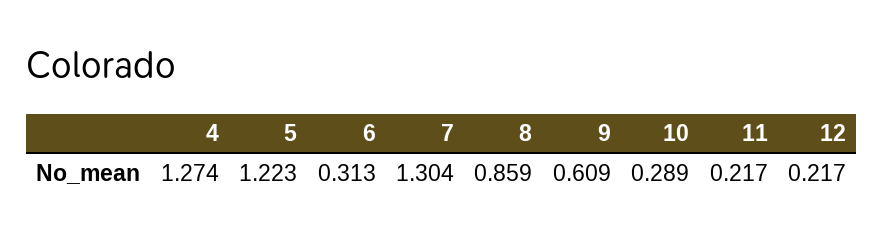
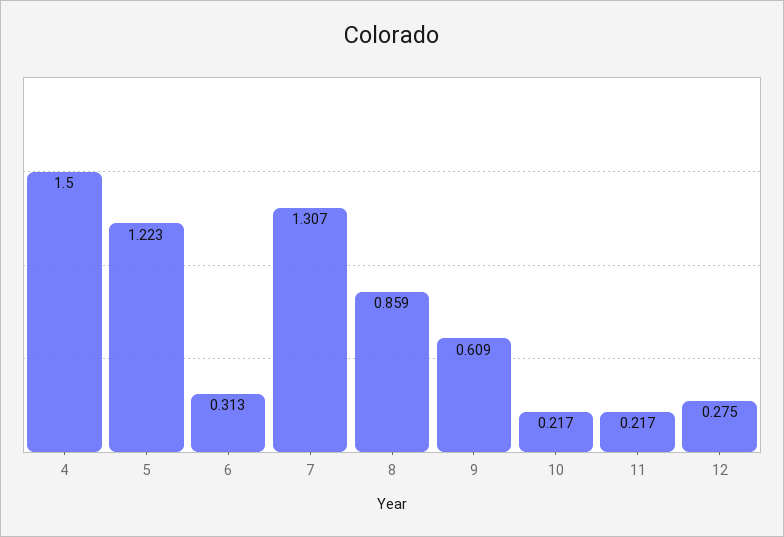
  {
-   "4": 1.274,
+   "4": 1.5,
    "5": 1.223,
    "6": 0.313,
-   "7": 1.304,
+   "7": 1.307,
    "8": 0.859,
    "9": 0.609,
-   "10": 0.289,
+   "10": 0.217,
    "11": 0.217,
-   "12": 0.217
+   "12": 0.275
  }

